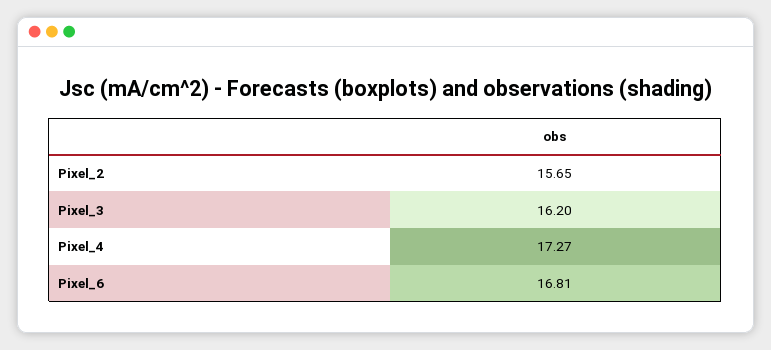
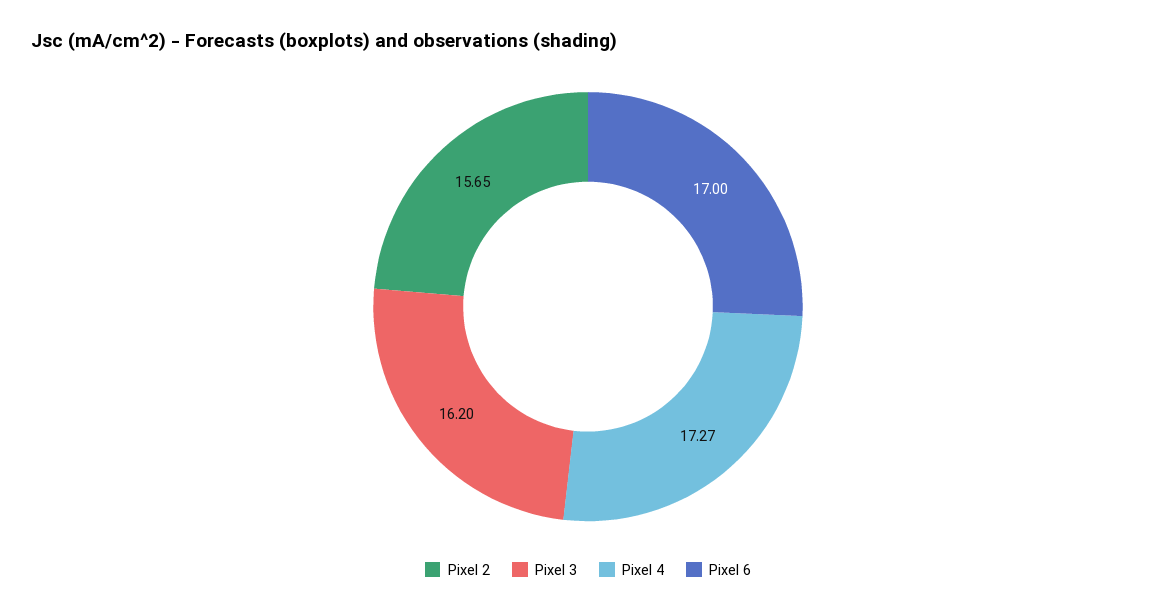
  {
    "Pixel_2": 15.65,
    "Pixel_3": 16.2,
    "Pixel_4": 17.27,
-   "Pixel_6": 16.81
+   "Pixel_6": 17
  }

